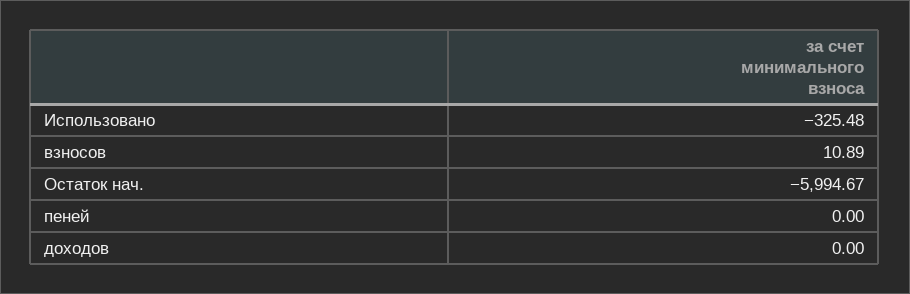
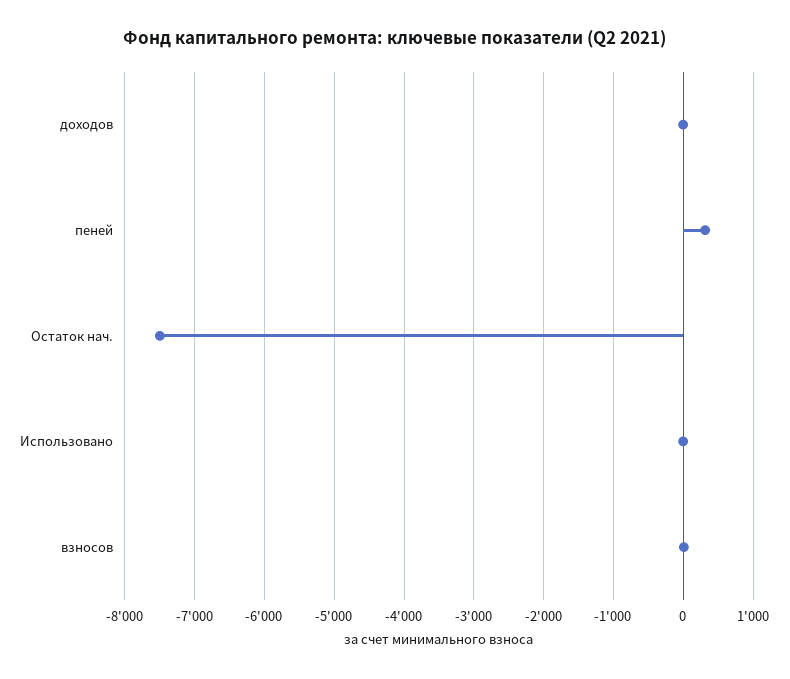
  {
-   "Использовано": -325.48,
+   "Использовано": 0,
    "взносов": 10.89,
-   "Остаток нач.": -5994.67,
+   "Остаток нач.": -7500,
-   "пеней": 0,
+   "пеней": 300,
    "доходов": 0
  }

